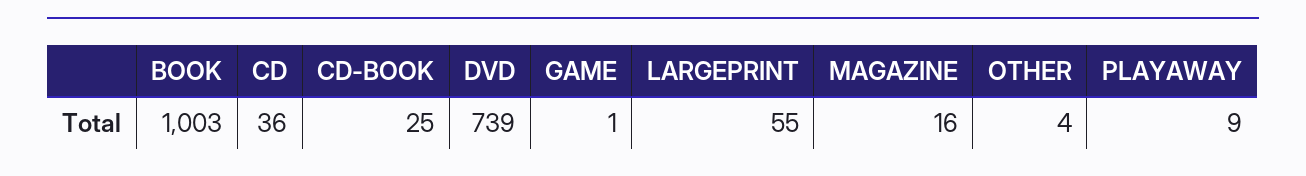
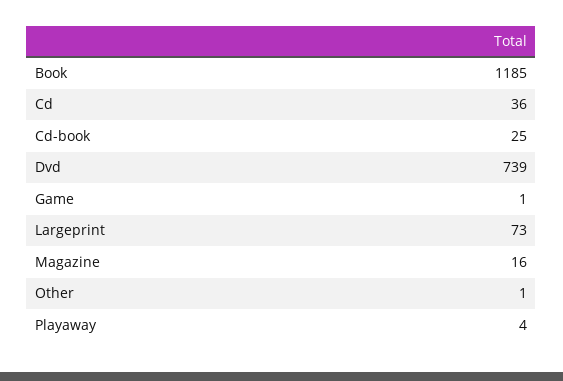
  {
-   "BOOK": 1003,
+   "BOOK": 1185,
    "CD": 36,
    "CD-BOOK": 25,
    "DVD": 739,
    "GAME": 1,
-   "LARGEPRINT": 55,
+   "LARGEPRINT": 73,
    "MAGAZINE": 16,
-   "OTHER": 4,
+   "OTHER": 1,
-   "PLAYAWAY": 9
+   "PLAYAWAY": 4
  }

